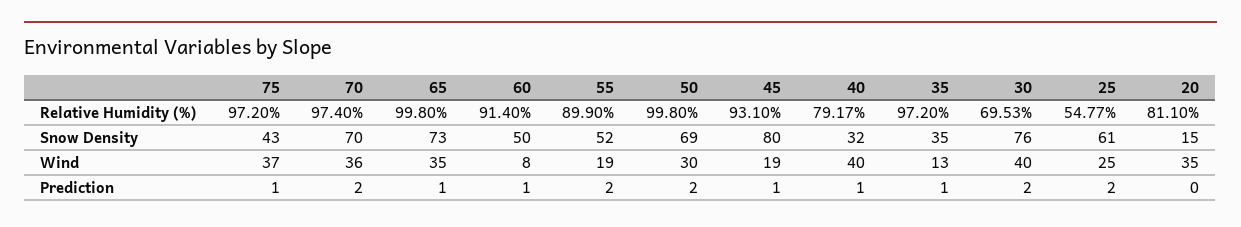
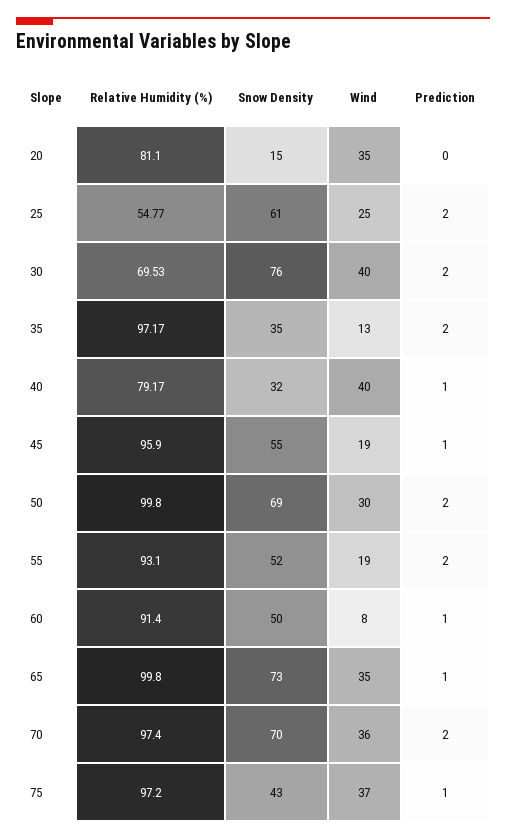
  {
    "75": {
      "Relative Humidity (%)": 97.2,
      "Snow Density": 43,
      "Wind": 37,
      "Prediction": 1
    },
    "70": {
      "Relative Humidity (%)": 97.4,
      "Snow Density": 70,
      "Wind": 36,
      "Prediction": 2
    },
    "65": {
      "Relative Humidity (%)": 99.8,
      "Snow Density": 73,
      "Wind": 35,
      "Prediction": 1
    },
    "60": {
      "Relative Humidity (%)": 91.4,
      "Snow Density": 50,
      "Wind": 8,
      "Prediction": 1
    },
    "55": {
-     "Relative Humidity (%)": 89.9,
+     "Relative Humidity (%)": 93.1,
      "Snow Density": 52,
      "Wind": 19,
      "Prediction": 2
    },
    "50": {
      "Relative Humidity (%)": 99.8,
      "Snow Density": 69,
      "Wind": 30,
      "Prediction": 2
    },
    "45": {
-     "Relative Humidity (%)": 93.1,
+     "Relative Humidity (%)": 95.9,
-     "Snow Density": 80,
+     "Snow Density": 55,
      "Wind": 19,
      "Prediction": 1
    },
    "40": {
      "Relative Humidity (%)": 79.17,
      "Snow Density": 32,
      "Wind": 40,
      "Prediction": 1
    },
    "35": {
-     "Relative Humidity (%)": 97.2,
+     "Relative Humidity (%)": 97.17,
      "Snow Density": 35,
      "Wind": 13,
-     "Prediction": 1
+     "Prediction": 2
    },
    "30": {
      "Relative Humidity (%)": 69.53,
      "Snow Density": 76,
      "Wind": 40,
      "Prediction": 2
    },
    "25": {
      "Relative Humidity (%)": 54.77,
      "Snow Density": 61,
      "Wind": 25,
      "Prediction": 2
    },
    "20": {
      "Relative Humidity (%)": 81.1,
      "Snow Density": 15,
      "Wind": 35,
      "Prediction": 0
    }
  }

